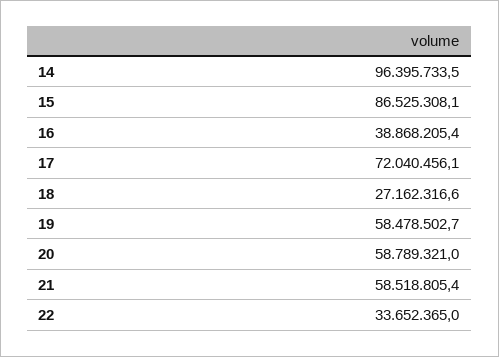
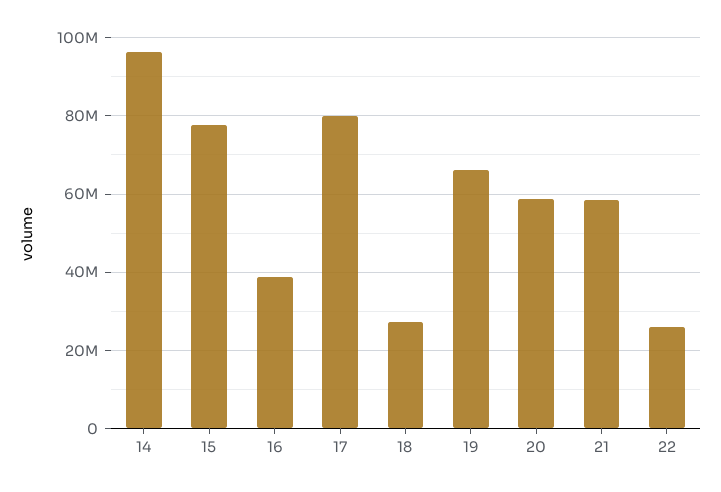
  {
    "14": 96395733.5,
-   "15": 86525308.1,
+   "15": 78000000,
    "16": 38868205.4,
-   "17": 72040456.1,
+   "17": 80000000,
    "18": 27162316.6,
-   "19": 58478502.7,
+   "19": 66000000,
    "20": 58789321,
    "21": 58518805.4,
-   "22": 33652365
+   "22": 26000000
  }

